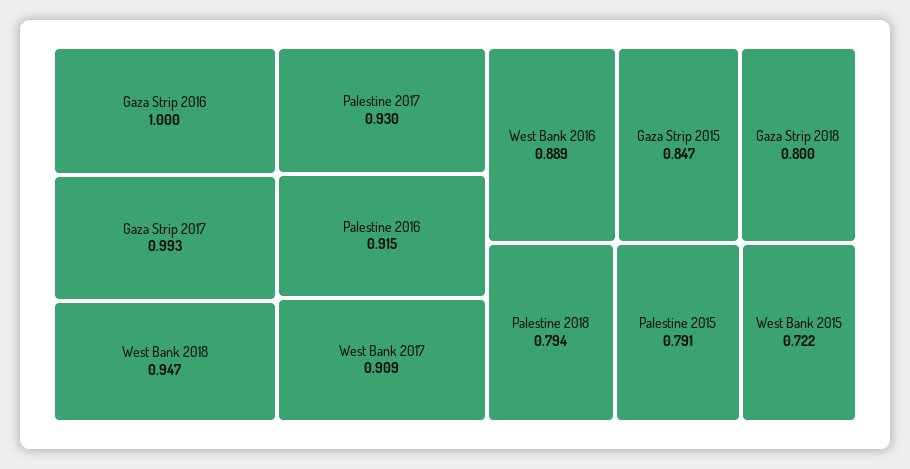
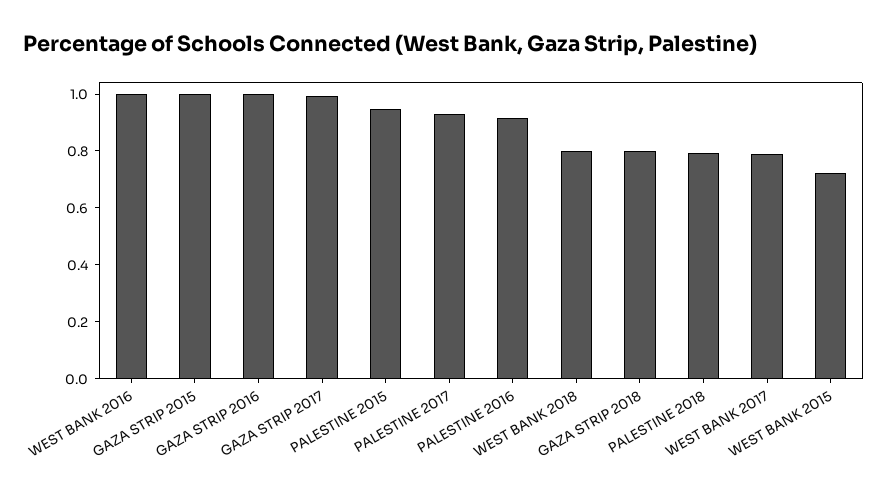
  {
    "Gaza Strip 2016": 1,
    "Gaza Strip 2017": 0.993,
-   "West Bank 2018": 0.947,
+   "West Bank 2018": 0.8,
    "Palestine 2017": 0.93,
    "Palestine 2016": 0.915,
-   "West Bank 2017": 0.909,
+   "West Bank 2017": 0.8,
-   "West Bank 2016": 0.889,
+   "West Bank 2016": 1,
-   "Gaza Strip 2015": 0.847,
+   "Gaza Strip 2015": 1,
    "Gaza Strip 2018": 0.8,
    "Palestine 2018": 0.794,
-   "Palestine 2015": 0.791,
+   "Palestine 2015": 0.95,
    "West Bank 2015": 0.722
  }

